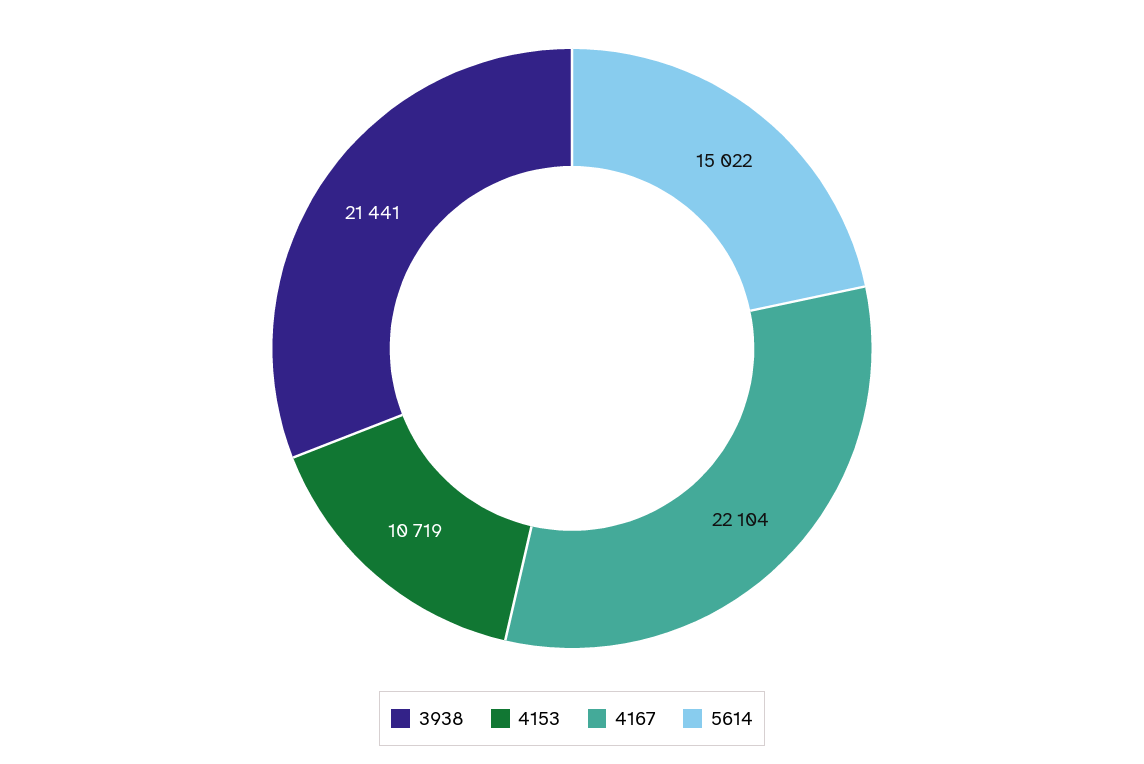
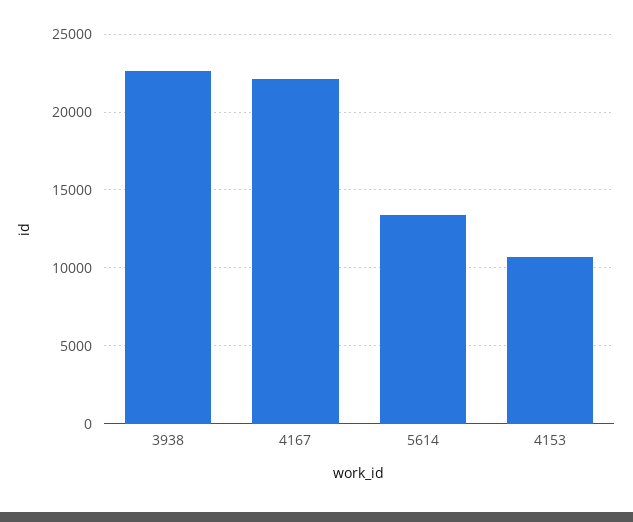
  {
-   "3938": 21441,
+   "3938": 22500,
    "4153": 10719,
    "4167": 22104,
-   "5614": 15022
+   "5614": 13500
  }

